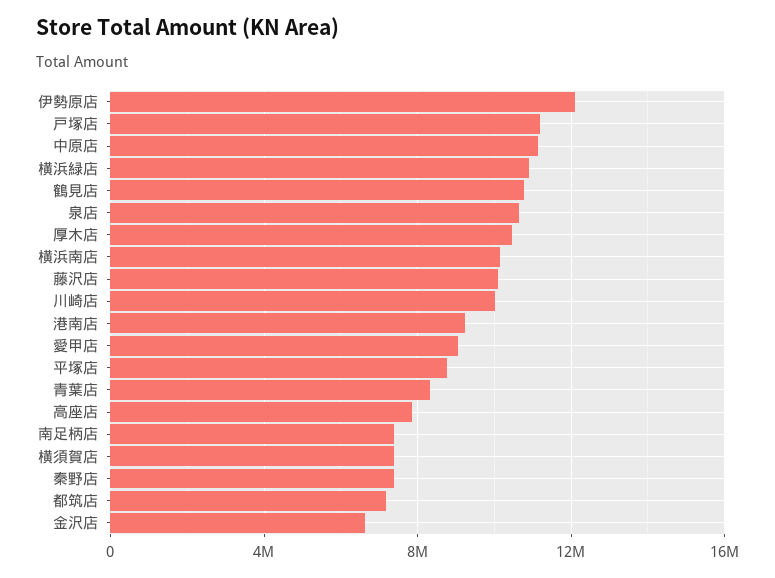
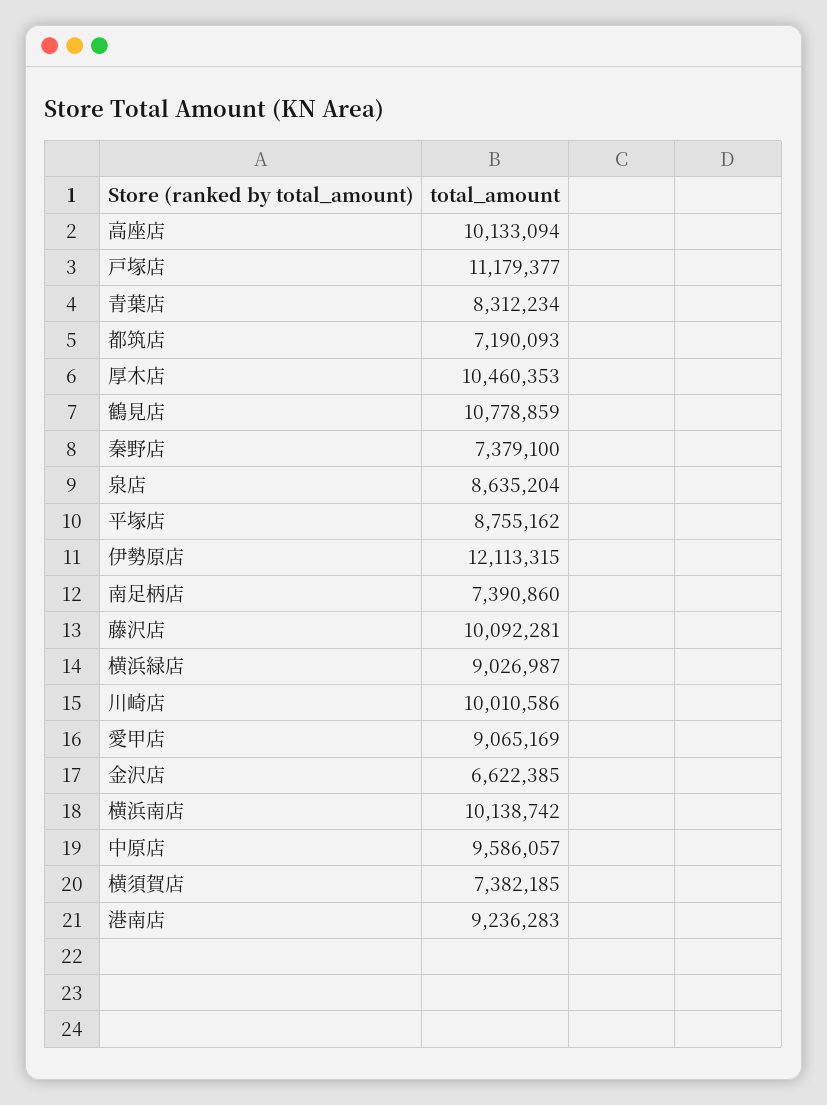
  {
    "伊勢原店": 12113315,
    "戸塚店": 11179377,
-   "中原店": 11000000,
+   "中原店": 9586057,
-   "横浜緑店": 11000000,
+   "横浜緑店": 9026987,
    "鶴見店": 10778859,
-   "泉店": 10500000,
+   "泉店": 8635204,
    "厚木店": 10460353,
    "横浜南店": 10138742,
    "藤沢店": 10092281,
    "川崎店": 10010586,
    "港南店": 9236283,
    "愛甲店": 9065169,
    "平塚店": 8755162,
    "青葉店": 8312234,
-   "高座店": 8000000,
+   "高座店": 10133094,
    "南足柄店": 7390860,
    "横須賀店": 7382185,
    "秦野店": 7379100,
    "都筑店": 7190093,
    "金沢店": 6622385
  }

